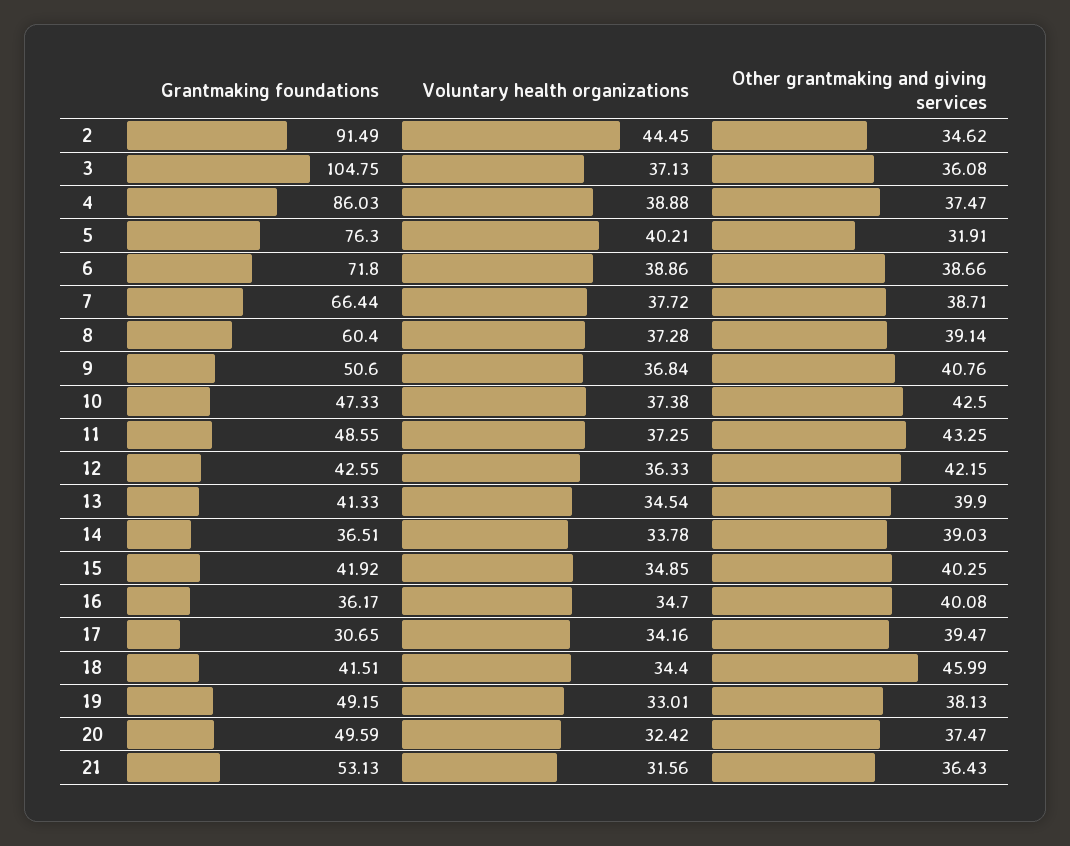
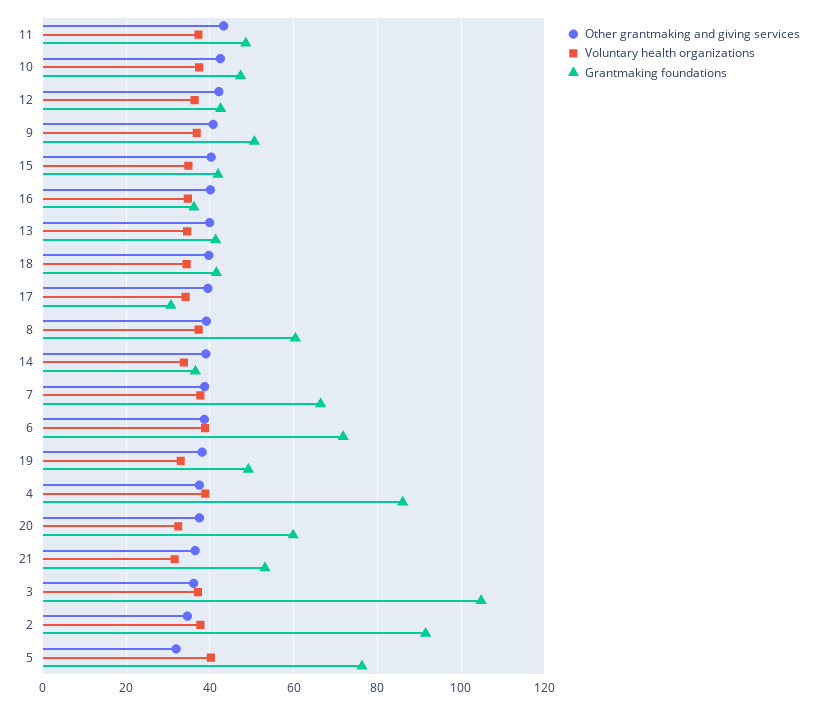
  {
    "Grantmaking foundations": {
      "2": 91.49,
      "3": 104.75,
      "4": 86.03,
      "5": 76.3,
      "6": 71.8,
      "7": 66.44,
      "8": 60.4,
      "9": 50.6,
      "10": 47.33,
      "11": 48.55,
      "12": 42.55,
      "13": 41.33,
      "14": 36.51,
      "15": 41.92,
      "16": 36.17,
      "17": 30.65,
      "18": 41.51,
      "19": 49.15,
-     "20": 49.59,
+     "20": 60,
      "21": 53.13
    },
    "Voluntary health organizations": {
-     "2": 44.45,
+     "2": 38,
      "3": 37.13,
      "4": 38.88,
      "5": 40.21,
      "6": 38.86,
      "7": 37.72,
      "8": 37.28,
      "9": 36.84,
      "10": 37.38,
      "11": 37.25,
      "12": 36.33,
      "13": 34.54,
      "14": 33.78,
      "15": 34.85,
      "16": 34.7,
      "17": 34.16,
      "18": 34.4,
      "19": 33.01,
      "20": 32.42,
      "21": 31.56
    },
    "Other grantmaking and giving services": {
      "2": 34.62,
      "3": 36.08,
      "4": 37.47,
      "5": 31.91,
      "6": 38.66,
      "7": 38.71,
      "8": 39.14,
      "9": 40.76,
      "10": 42.5,
      "11": 43.25,
      "12": 42.15,
      "13": 39.9,
      "14": 39.03,
      "15": 40.25,
      "16": 40.08,
      "17": 39.47,
-     "18": 45.99,
+     "18": 40,
      "19": 38.13,
      "20": 37.47,
      "21": 36.43
    }
  }

